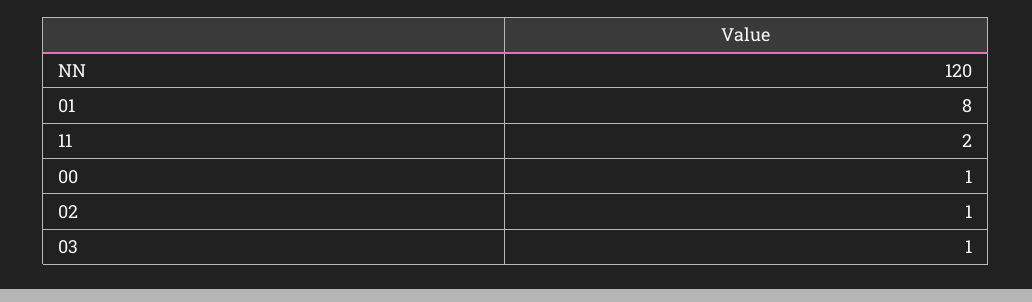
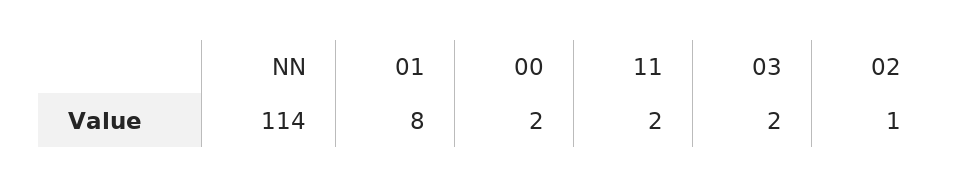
  {
-   "NN": 120,
+   "NN": 114,
    "01": 8,
    "11": 2,
-   "00": 1,
+   "00": 2,
    "02": 1,
-   "03": 1
+   "03": 2
  }

